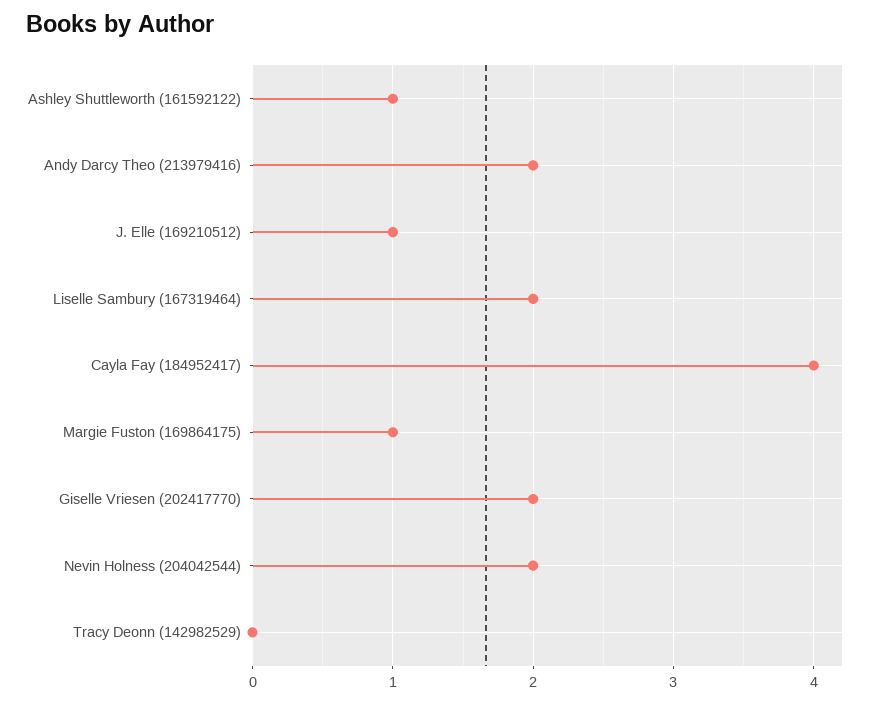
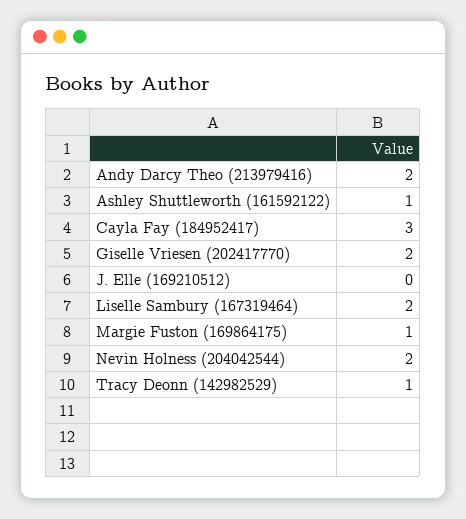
  {
    "Ashley Shuttleworth (161592122)": 1,
    "Andy Darcy Theo (213979416)": 2,
-   "J. Elle (169210512)": 1,
+   "J. Elle (169210512)": 0,
    "Liselle Sambury (167319464)": 2,
-   "Cayla Fay (184952417)": 4,
+   "Cayla Fay (184952417)": 3,
    "Margie Fuston (169864175)": 1,
    "Giselle Vriesen (202417770)": 2,
    "Nevin Holness (204042544)": 2,
-   "Tracy Deonn (142982529)": 0
+   "Tracy Deonn (142982529)": 1
  }

